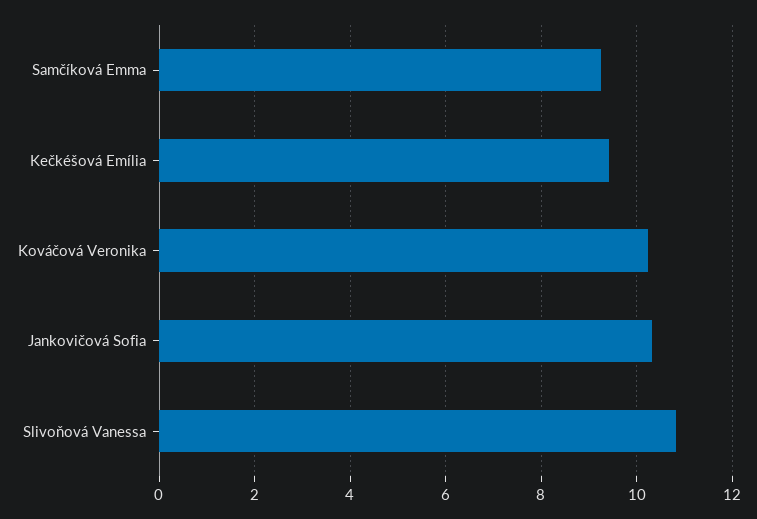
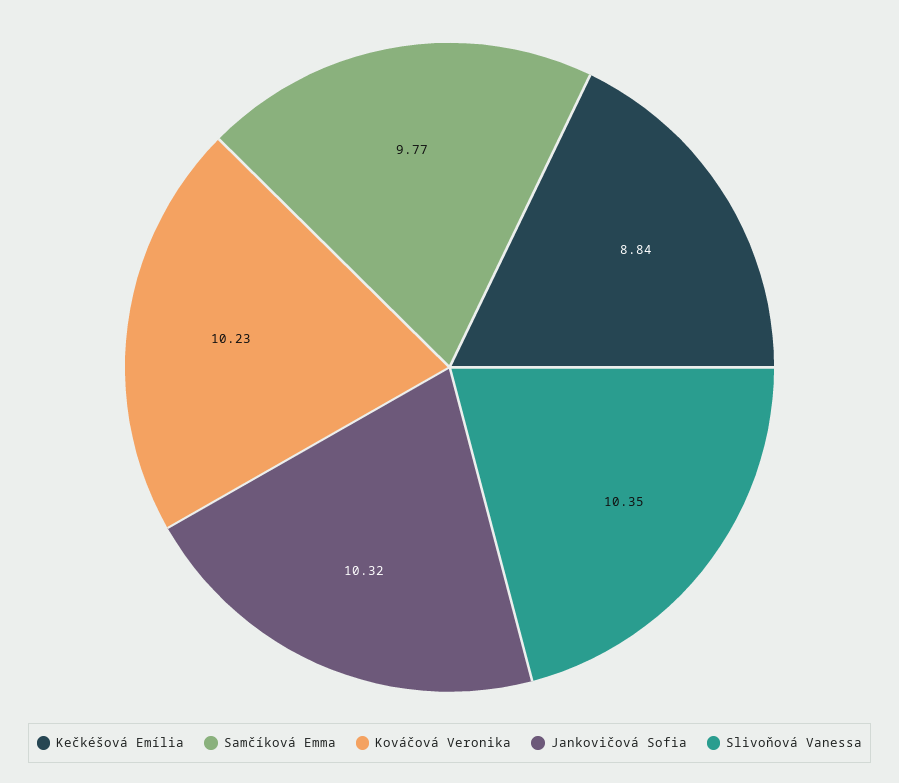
  {
-   "Samčíková Emma": 9.2,
+   "Samčíková Emma": 9.77,
-   "Kečkéšová Emília": 9.4,
+   "Kečkéšová Emília": 8.84,
    "Kováčová Veronika": 10.23,
    "Jankovičová Sofia": 10.32,
-   "Slivoňová Vanessa": 10.8
+   "Slivoňová Vanessa": 10.35
  }

